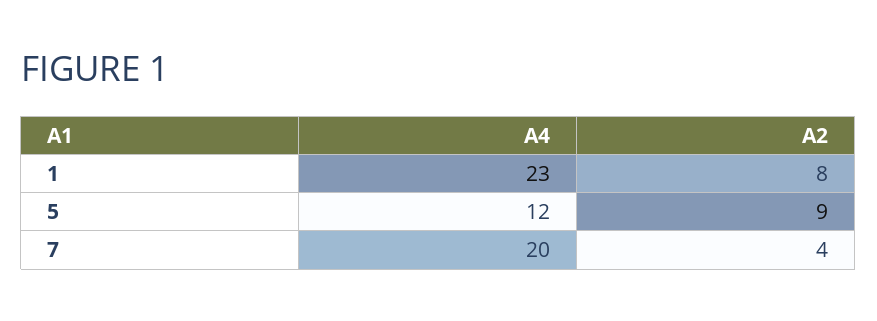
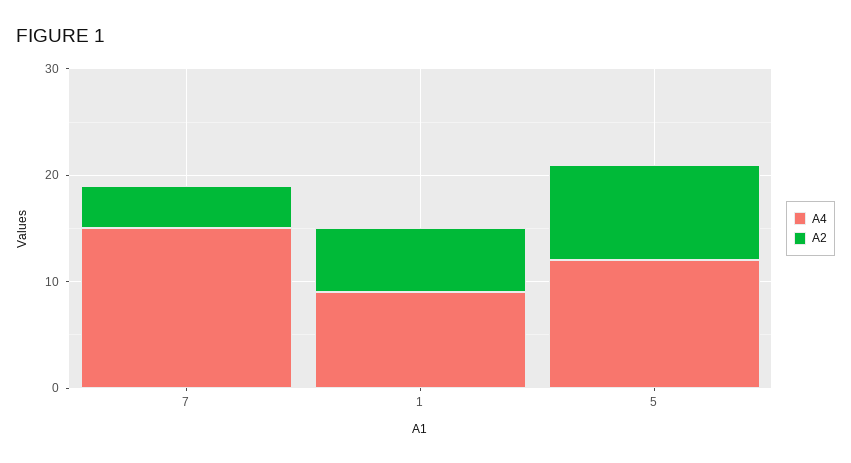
  {
    "A4": {
-     "1": 23,
+     "1": 9,
      "5": 12,
-     "7": 20
+     "7": 15
    },
    "A2": {
-     "1": 8,
+     "1": 6,
      "5": 9,
      "7": 4
    }
  }

